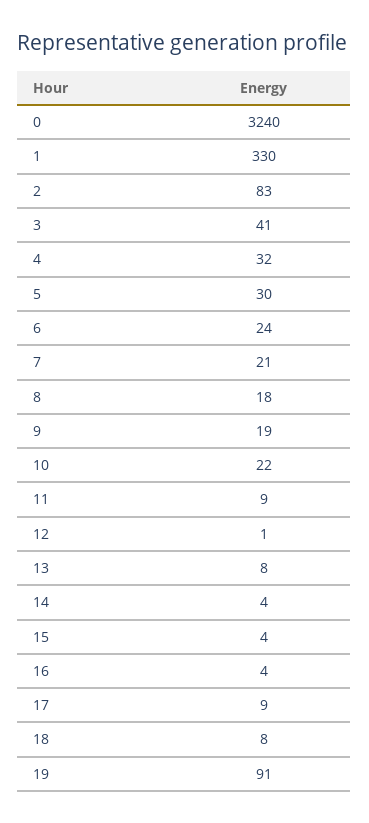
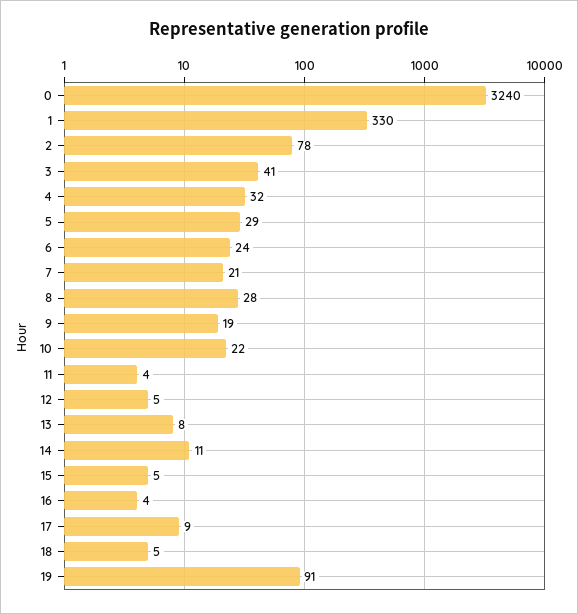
  {
    "0": 3240,
    "1": 330,
-   "2": 83,
+   "2": 78,
    "3": 41,
    "4": 32,
-   "5": 30,
+   "5": 29,
    "6": 24,
    "7": 21,
-   "8": 18,
+   "8": 28,
    "9": 19,
    "10": 22,
-   "11": 9,
+   "11": 4,
-   "12": 1,
+   "12": 5,
    "13": 8,
-   "14": 4,
+   "14": 11,
-   "15": 4,
+   "15": 5,
    "16": 4,
    "17": 9,
-   "18": 8,
+   "18": 5,
    "19": 91
  }

